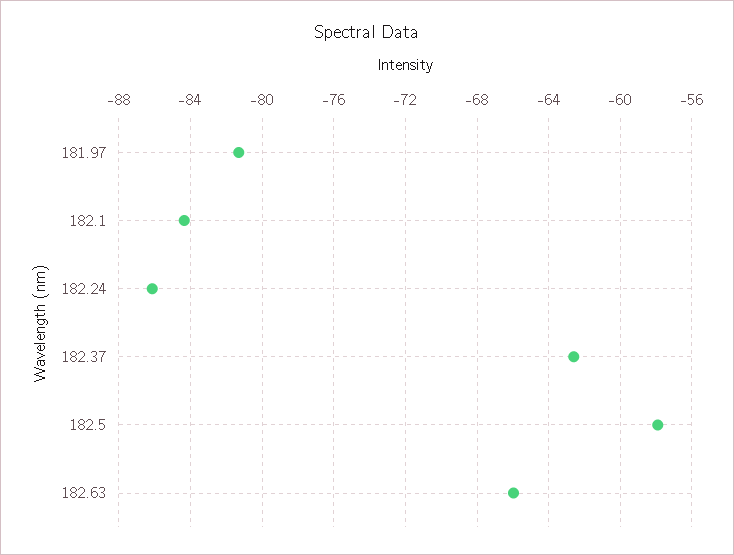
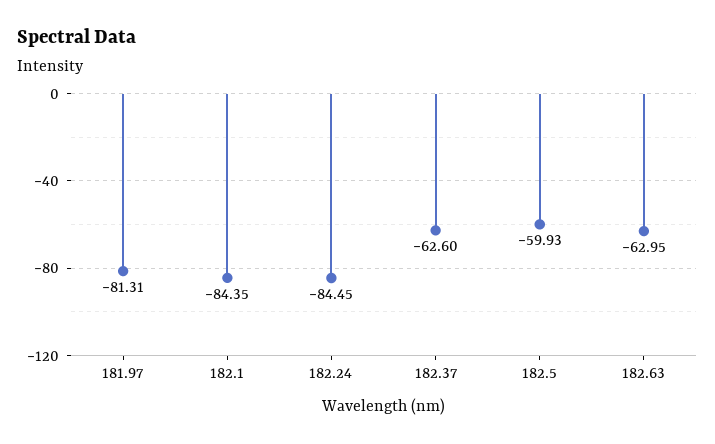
  {
    "181.97": -81.31,
    "182.1": -84.35,
-   "182.24": -86,
+   "182.24": -84.45,
    "182.37": -62.6,
-   "182.5": -58,
+   "182.5": -59.93,
-   "182.63": -66
+   "182.63": -62.95
  }

